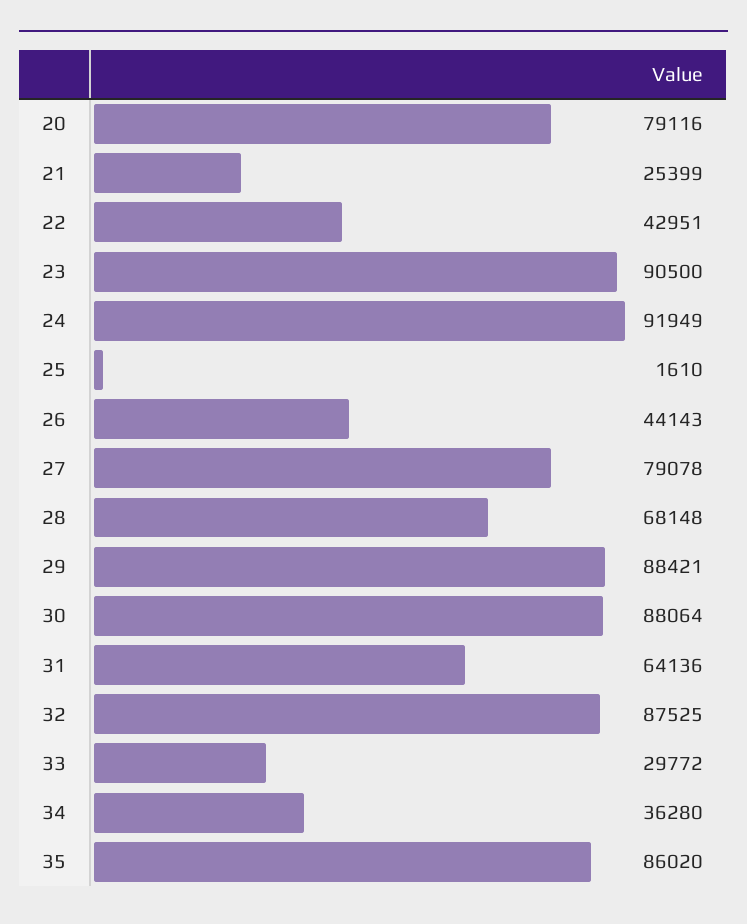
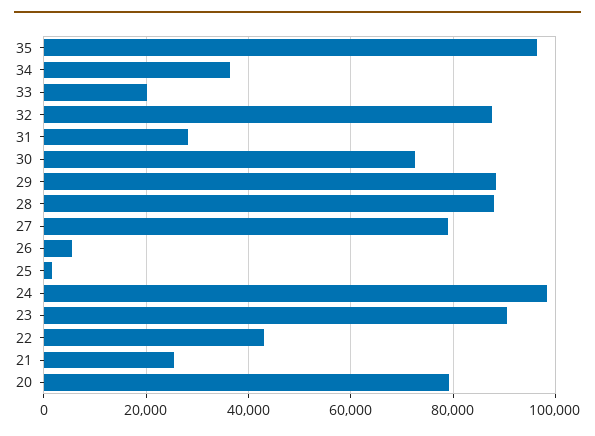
  {
    "20": 79116,
    "21": 25399,
    "22": 42951,
    "23": 90500,
-   "24": 91949,
+   "24": 98000,
    "25": 1610,
-   "26": 44143,
+   "26": 6000,
    "27": 79078,
-   "28": 68148,
+   "28": 88000,
    "29": 88421,
-   "30": 88064,
+   "30": 72000,
-   "31": 64136,
+   "31": 28000,
    "32": 87525,
-   "33": 29772,
+   "33": 20000,
    "34": 36280,
-   "35": 86020
+   "35": 96000
  }

